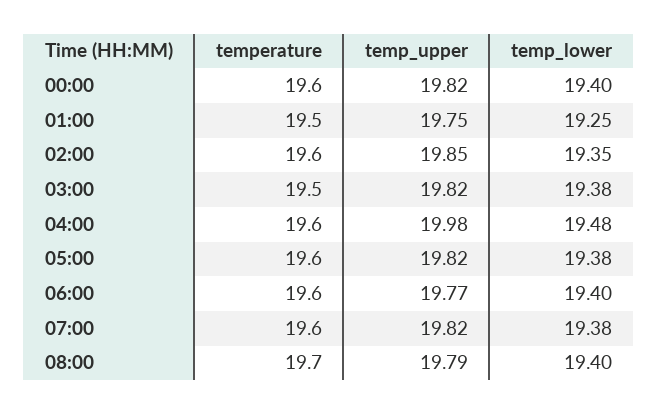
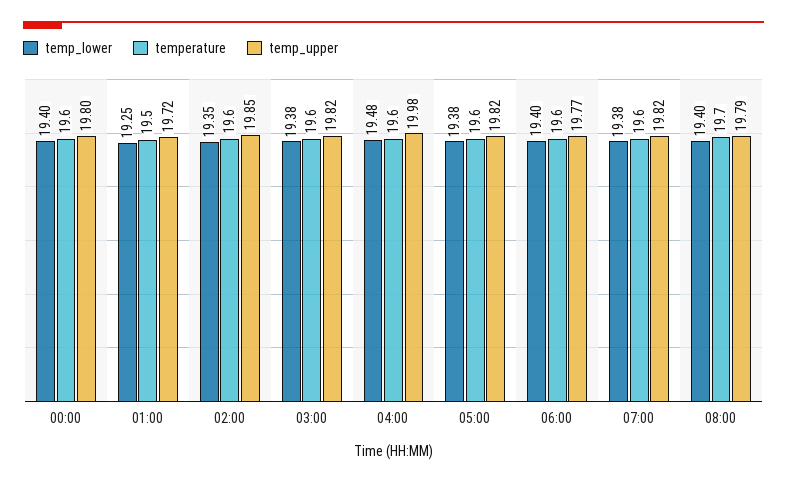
  {
    "temperature": {
      "00:00": 19.6,
      "01:00": 19.5,
      "02:00": 19.6,
-     "03:00": 19.5,
+     "03:00": 19.6,
      "04:00": 19.6,
      "05:00": 19.6,
      "06:00": 19.6,
      "07:00": 19.6,
      "08:00": 19.7
    },
    "temp_upper": {
-     "00:00": 19.82,
+     "00:00": 19.8,
-     "01:00": 19.75,
+     "01:00": 19.72,
      "02:00": 19.85,
      "03:00": 19.82,
      "04:00": 19.98,
      "05:00": 19.82,
      "06:00": 19.77,
      "07:00": 19.82,
      "08:00": 19.79
    },
    "temp_lower": {
      "00:00": 19.4,
      "01:00": 19.25,
      "02:00": 19.35,
      "03:00": 19.38,
      "04:00": 19.48,
      "05:00": 19.38,
      "06:00": 19.4,
      "07:00": 19.38,
      "08:00": 19.4
    }
  }

